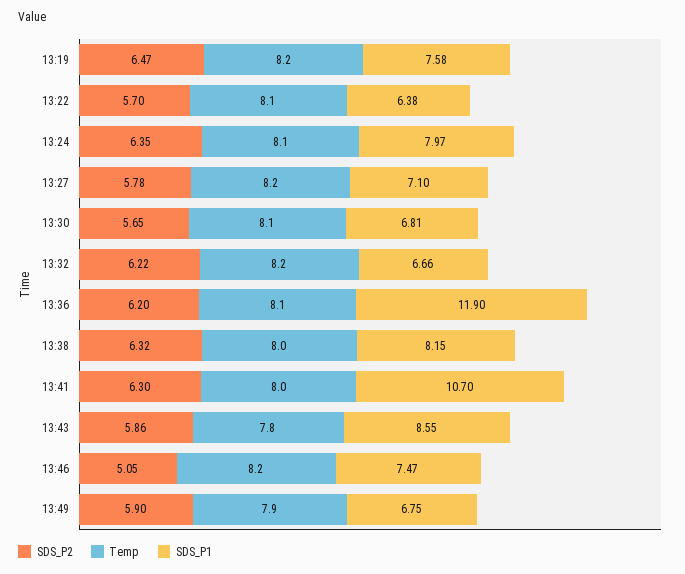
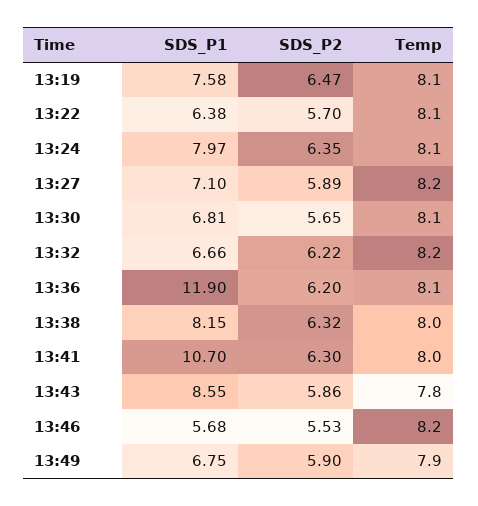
  {
    "SDS_P2": {
      "13:19": 6.47,
      "13:22": 5.7,
      "13:24": 6.35,
-     "13:27": 5.78,
+     "13:27": 5.89,
      "13:30": 5.65,
      "13:32": 6.22,
      "13:36": 6.2,
      "13:38": 6.32,
      "13:41": 6.3,
      "13:43": 5.86,
-     "13:46": 5.05,
+     "13:46": 5.53,
      "13:49": 5.9
    },
    "Temp": {
-     "13:19": 8.2,
+     "13:19": 8.1,
      "13:22": 8.1,
      "13:24": 8.1,
      "13:27": 8.2,
      "13:30": 8.1,
      "13:32": 8.2,
      "13:36": 8.1,
      "13:38": 8,
      "13:41": 8,
      "13:43": 7.8,
      "13:46": 8.2,
      "13:49": 7.9
    },
    "SDS_P1": {
      "13:19": 7.58,
      "13:22": 6.38,
      "13:24": 7.97,
      "13:27": 7.1,
      "13:30": 6.81,
      "13:32": 6.66,
      "13:36": 11.9,
      "13:38": 8.15,
      "13:41": 10.7,
      "13:43": 8.55,
-     "13:46": 7.47,
+     "13:46": 5.68,
      "13:49": 6.75
    }
  }

